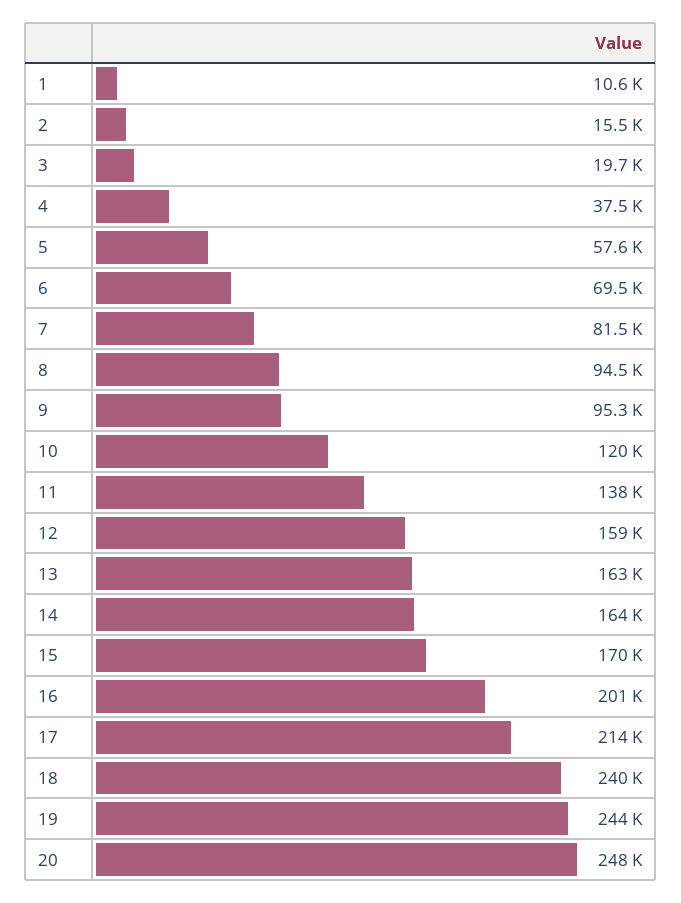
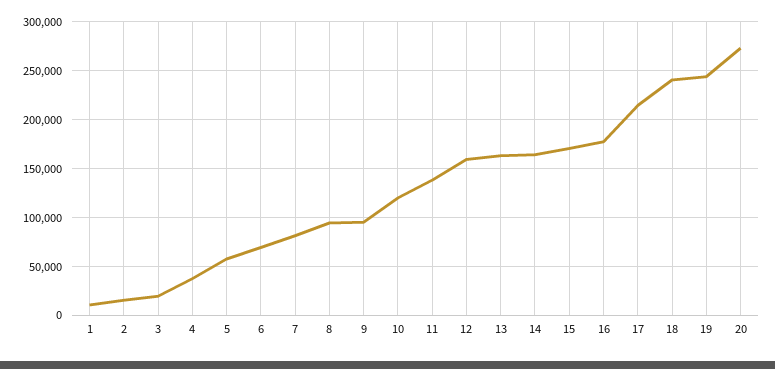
  {
    "1": 10600,
    "2": 15500,
    "3": 19700,
    "4": 37500,
    "5": 57600,
    "6": 69500,
    "7": 81500,
    "8": 94500,
    "9": 95300,
    "10": 120000,
    "11": 138000,
    "12": 159000,
    "13": 163000,
    "14": 164000,
    "15": 170000,
-   "16": 201000,
+   "16": 180000,
    "17": 214000,
    "18": 240000,
    "19": 244000,
-   "20": 248000
+   "20": 270000
  }

